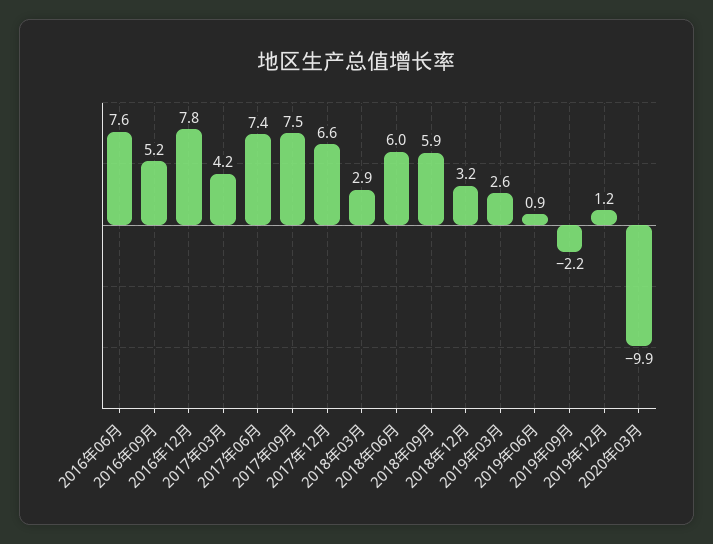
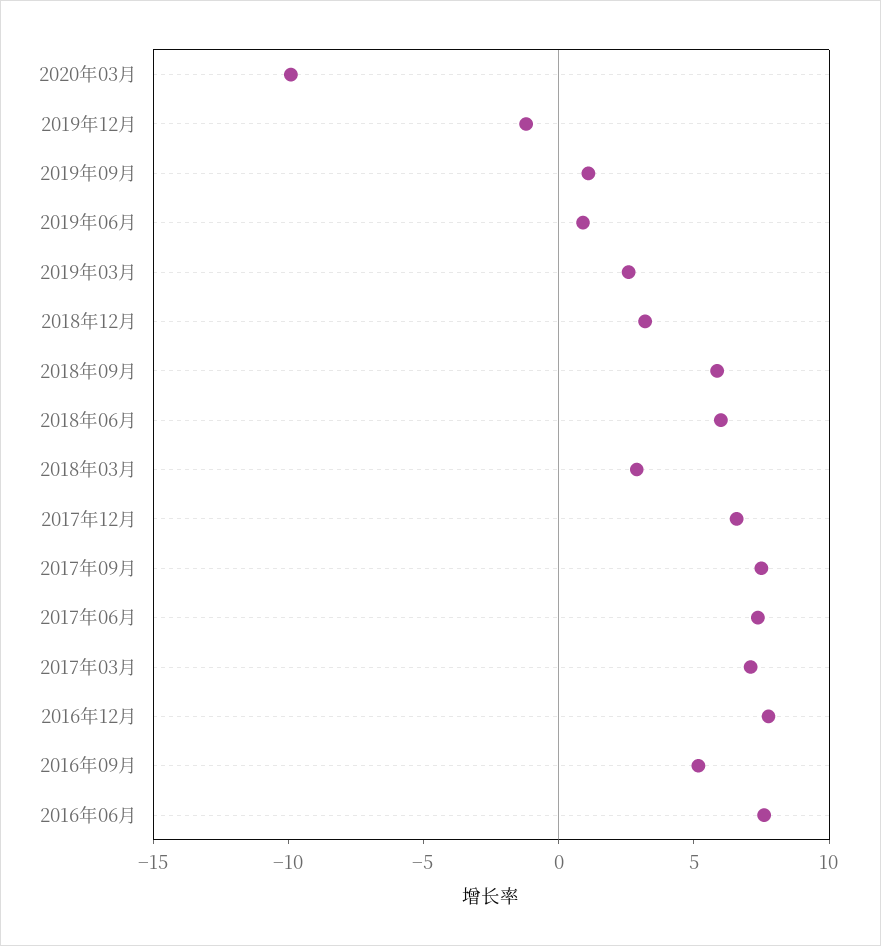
  {
    "2016年06月": 7.6,
    "2016年09月": 5.2,
    "2016年12月": 7.8,
-   "2017年03月": 4.2,
+   "2017年03月": 7,
    "2017年06月": 7.4,
    "2017年09月": 7.5,
    "2017年12月": 6.6,
    "2018年03月": 2.9,
    "2018年06月": 6,
    "2018年09月": 5.9,
    "2018年12月": 3.2,
    "2019年03月": 2.6,
    "2019年06月": 0.9,
-   "2019年09月": -2.2,
+   "2019年09月": 1,
-   "2019年12月": 1.2,
+   "2019年12月": -1,
    "2020年03月": -9.9
  }

